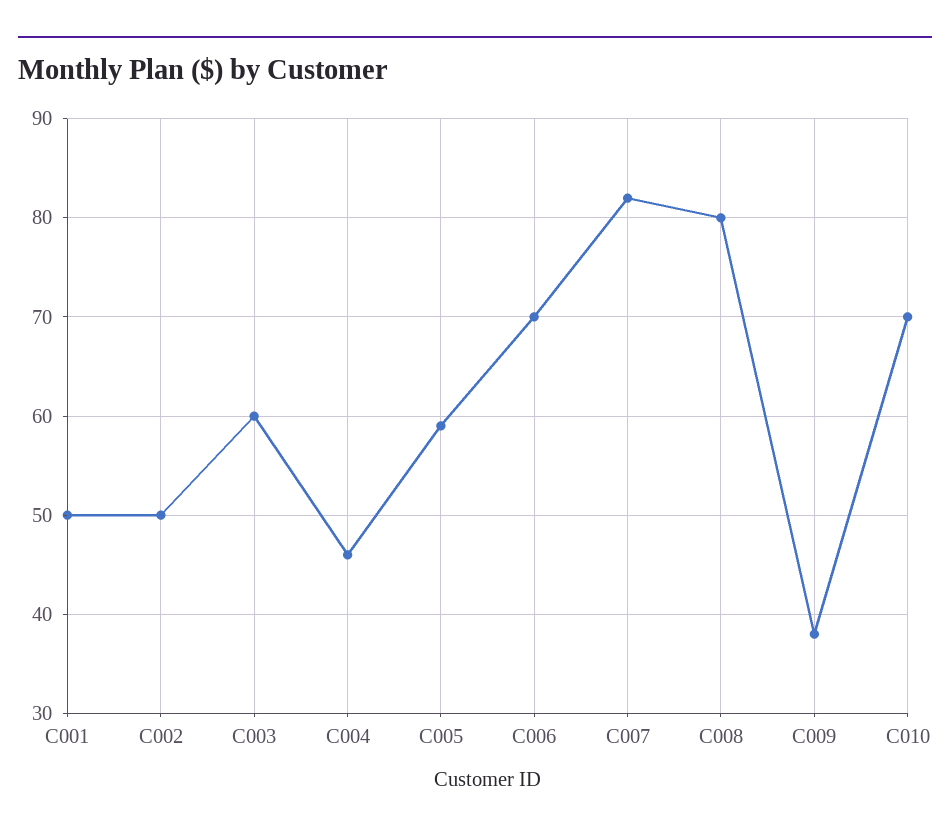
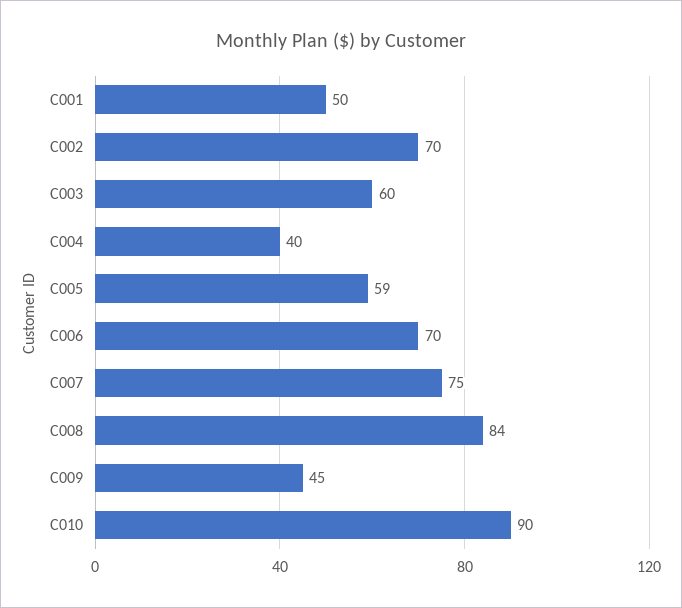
  {
    "C001": 50,
-   "C002": 50,
+   "C002": 70,
    "C003": 60,
-   "C004": 46,
+   "C004": 40,
    "C005": 59,
    "C006": 70,
-   "C007": 82,
+   "C007": 75,
-   "C008": 80,
+   "C008": 84,
-   "C009": 38,
+   "C009": 45,
-   "C010": 70
+   "C010": 90
  }

